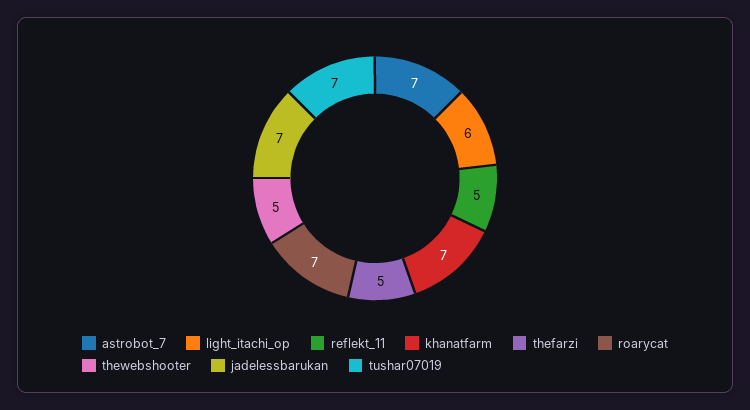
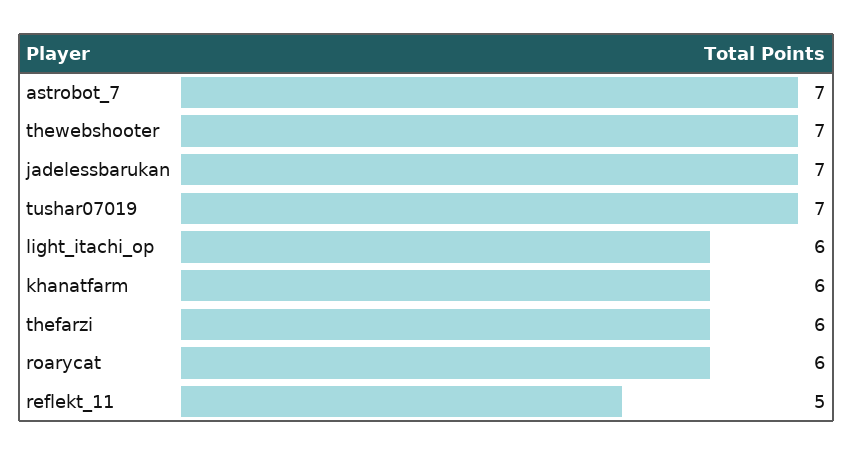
  {
    "astrobot_7": 7,
    "light_itachi_op": 6,
    "reflekt_11": 5,
-   "khanatfarm": 7,
+   "khanatfarm": 6,
-   "thefarzi": 5,
+   "thefarzi": 6,
-   "roarycat": 7,
+   "roarycat": 6,
-   "thewebshooter": 5,
+   "thewebshooter": 7,
    "jadelessbarukan": 7,
    "tushar07019": 7
  }

